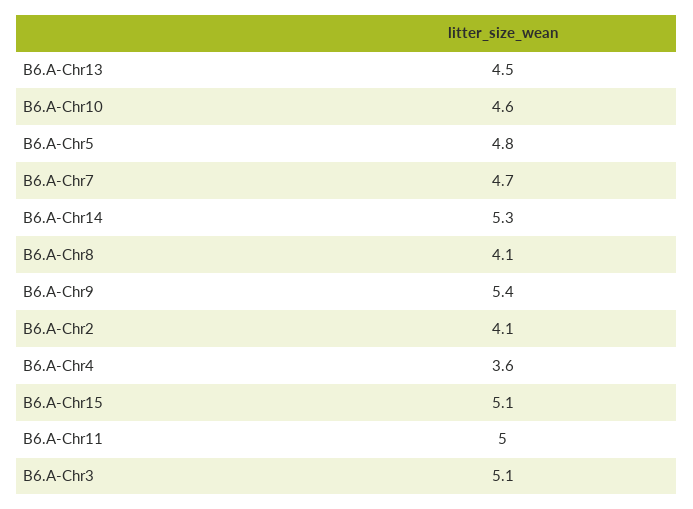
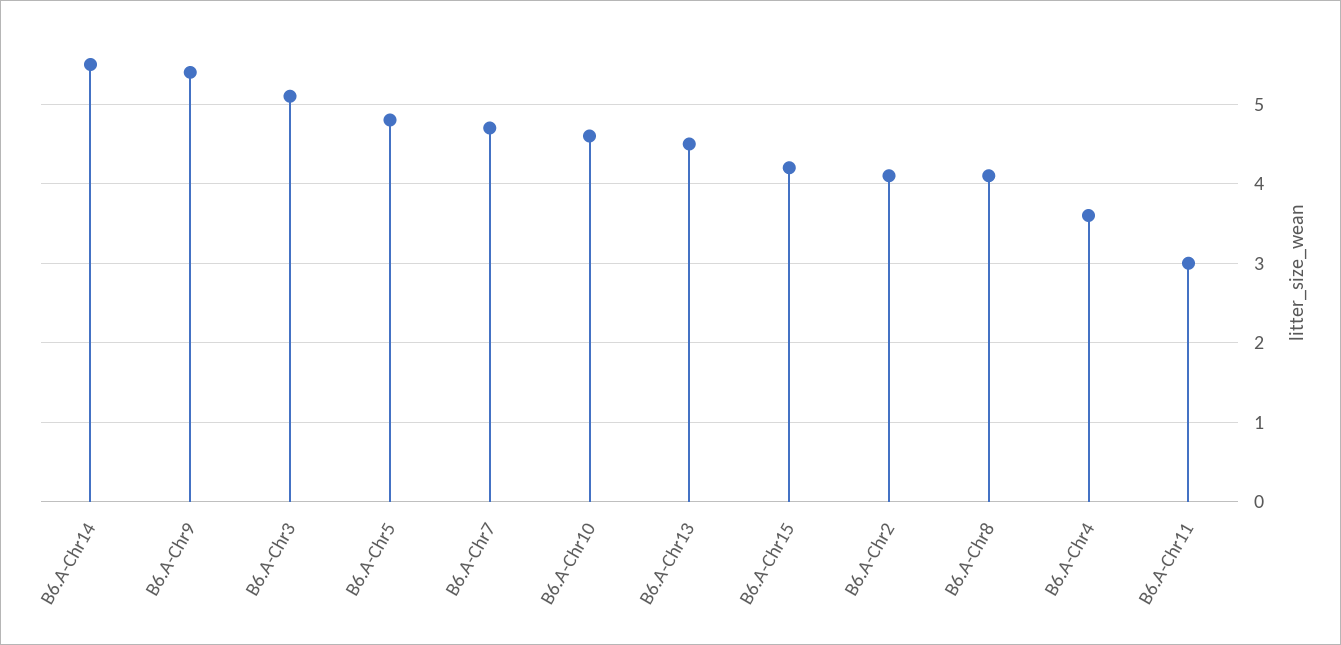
  {
    "B6.A-Chr13": 4.5,
    "B6.A-Chr10": 4.6,
    "B6.A-Chr5": 4.8,
    "B6.A-Chr7": 4.7,
-   "B6.A-Chr14": 5.3,
+   "B6.A-Chr14": 5.5,
    "B6.A-Chr8": 4.1,
    "B6.A-Chr9": 5.4,
    "B6.A-Chr2": 4.1,
    "B6.A-Chr4": 3.6,
-   "B6.A-Chr15": 5.1,
+   "B6.A-Chr15": 4.2,
-   "B6.A-Chr11": 5,
+   "B6.A-Chr11": 3,
    "B6.A-Chr3": 5.1
  }

